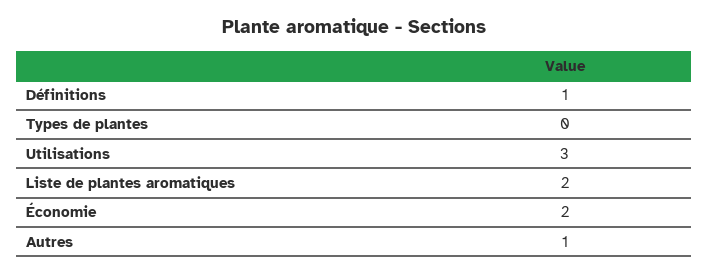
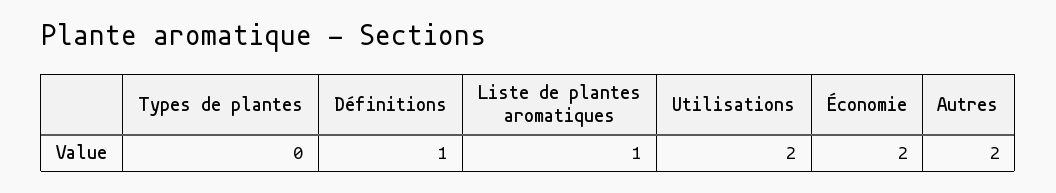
  {
    "Définitions": 1,
    "Types de plantes": 0,
-   "Utilisations": 3,
+   "Utilisations": 2,
-   "Liste de plantes aromatiques": 2,
+   "Liste de plantes aromatiques": 1,
    "Économie": 2,
-   "Autres": 1
+   "Autres": 2
  }

